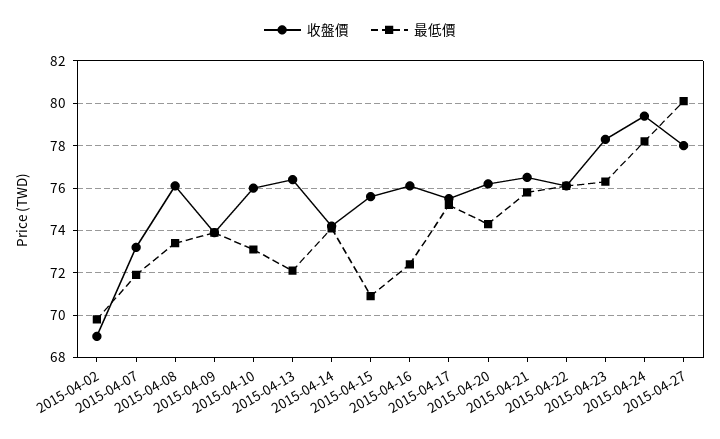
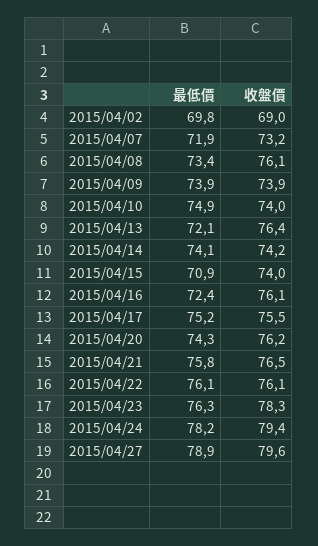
  {
    "收盤價": {
      "2015-04-02": 69,
      "2015-04-07": 73.2,
      "2015-04-08": 76.1,
      "2015-04-09": 73.9,
-     "2015-04-10": 76,
+     "2015-04-10": 74,
      "2015-04-13": 76.4,
      "2015-04-14": 74.2,
-     "2015-04-15": 75.5,
+     "2015-04-15": 74,
      "2015-04-16": 76.1,
      "2015-04-17": 75.5,
      "2015-04-20": 76.2,
      "2015-04-21": 76.5,
      "2015-04-22": 76.1,
      "2015-04-23": 78.3,
      "2015-04-24": 79.4,
-     "2015-04-27": 78
+     "2015-04-27": 79.6
    },
    "最低價": {
      "2015-04-02": 69.8,
      "2015-04-07": 71.9,
      "2015-04-08": 73.4,
      "2015-04-09": 73.9,
-     "2015-04-10": 73,
+     "2015-04-10": 74.9,
      "2015-04-13": 72.1,
      "2015-04-14": 74.1,
      "2015-04-15": 70.9,
      "2015-04-16": 72.4,
      "2015-04-17": 75.2,
      "2015-04-20": 74.3,
      "2015-04-21": 75.8,
      "2015-04-22": 76.1,
      "2015-04-23": 76.3,
      "2015-04-24": 78.2,
-     "2015-04-27": 80
+     "2015-04-27": 78.9
    }
  }

